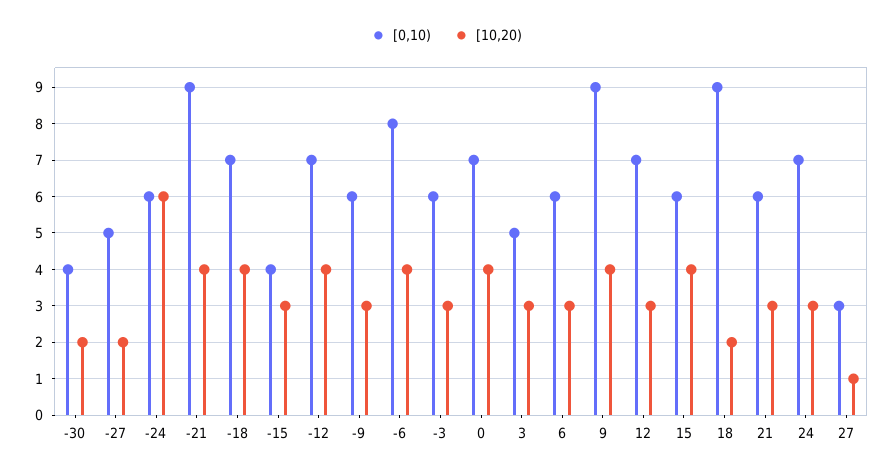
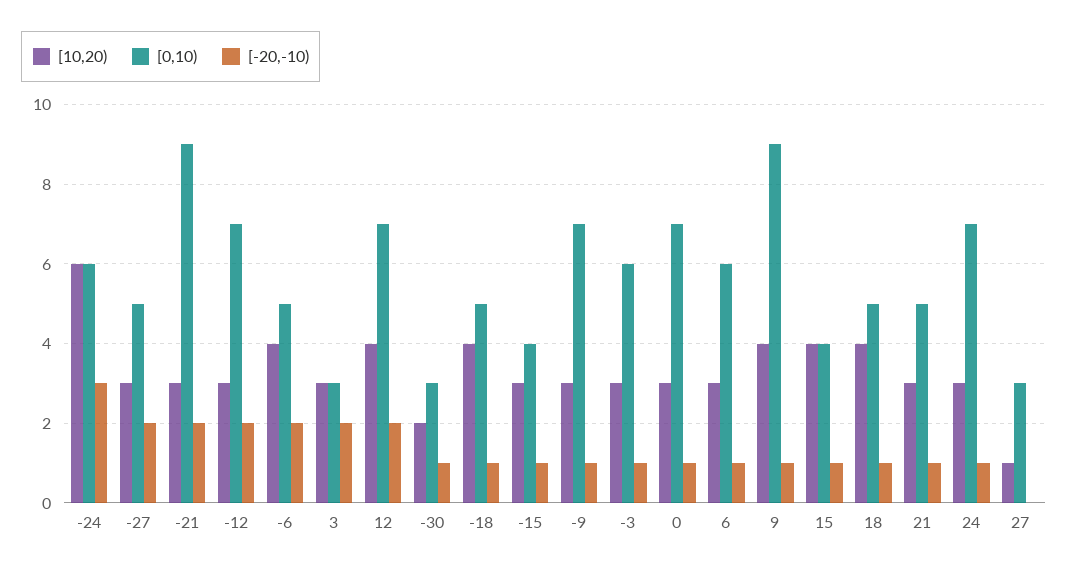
  {
    "[0,10)": {
-     "-30": 4,
+     "-30": 3,
      "-27": 5,
      "-24": 6,
      "-21": 9,
-     "-18": 7,
+     "-18": 5,
      "-15": 4,
      "-12": 7,
-     "-9": 6,
+     "-9": 7,
-     "-6": 8,
+     "-6": 5,
      "-3": 6,
      "0": 7,
-     "3": 5,
+     "3": 3,
      "6": 6,
      "9": 9,
      "12": 7,
-     "15": 6,
+     "15": 4,
-     "18": 9,
+     "18": 5,
-     "21": 6,
+     "21": 5,
      "24": 7,
      "27": 3
    },
    "[10,20)": {
      "-30": 2,
-     "-27": 2,
+     "-27": 3,
      "-24": 6,
-     "-21": 4,
+     "-21": 3,
      "-18": 4,
      "-15": 3,
-     "-12": 4,
+     "-12": 3,
      "-9": 3,
      "-6": 4,
      "-3": 3,
-     "0": 4,
+     "0": 3,
      "3": 3,
      "6": 3,
      "9": 4,
-     "12": 3,
+     "12": 4,
      "15": 4,
-     "18": 2,
+     "18": 4,
      "21": 3,
      "24": 3,
      "27": 1
-   }
+   },
+   "[-20,-10)": {
+     "-24": 3,
+     "-27": 2,
+     "-21": 2,
+     "-12": 2,
+     "-6": 2,
+     "3": 2,
+     "12": 2,
+     "-30": 1,
+     "-18": 1,
+     "-15": 1,
+     "-9": 1,
+     "-3": 1,
+     "0": 1,
+     "6": 1,
+     "9": 1,
+     "15": 1,
+     "18": 1,
+     "21": 1,
+     "24": 1,
+     "27": 0
+   }
  }

